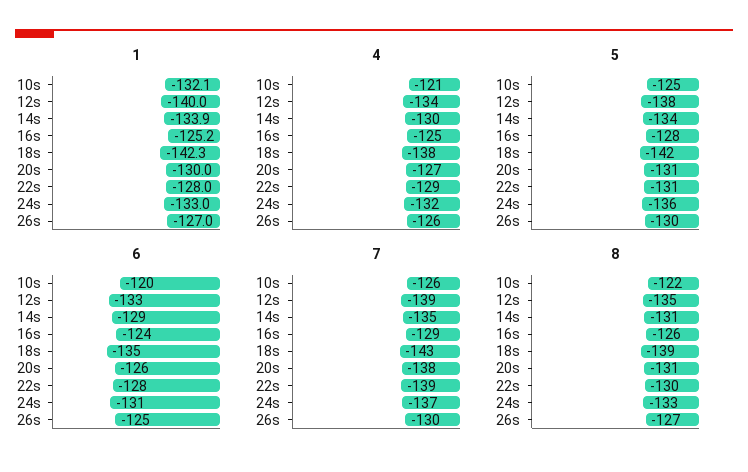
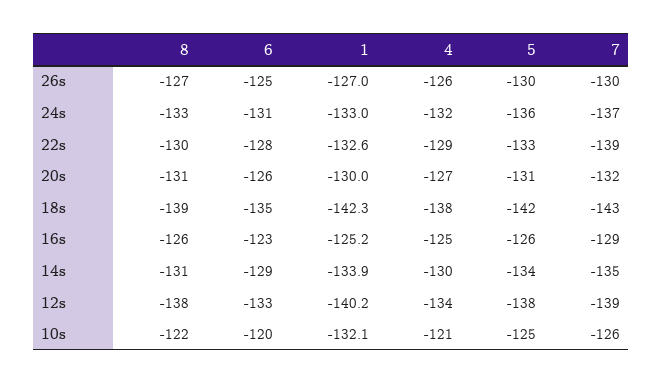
  {
    "1": {
      "10s": -132.1,
-     "12s": -140,
+     "12s": -140.2,
      "14s": -133.9,
      "16s": -125.2,
      "18s": -142.3,
      "20s": -130,
-     "22s": -128,
+     "22s": -132.6,
      "24s": -133,
      "26s": -127
    },
    "4": {
      "10s": -121,
      "12s": -134,
      "14s": -130,
      "16s": -125,
      "18s": -138,
      "20s": -127,
      "22s": -129,
      "24s": -132,
      "26s": -126
    },
    "5": {
      "10s": -125,
      "12s": -138,
      "14s": -134,
-     "16s": -128,
+     "16s": -126,
      "18s": -142,
      "20s": -131,
-     "22s": -131,
+     "22s": -133,
      "24s": -136,
      "26s": -130
    },
    "6": {
      "10s": -120,
      "12s": -133,
      "14s": -129,
-     "16s": -124,
+     "16s": -123,
      "18s": -135,
      "20s": -126,
      "22s": -128,
      "24s": -131,
      "26s": -125
    },
    "7": {
      "10s": -126,
      "12s": -139,
      "14s": -135,
      "16s": -129,
      "18s": -143,
-     "20s": -138,
+     "20s": -132,
      "22s": -139,
      "24s": -137,
      "26s": -130
    },
    "8": {
      "10s": -122,
-     "12s": -135,
+     "12s": -138,
      "14s": -131,
      "16s": -126,
      "18s": -139,
      "20s": -131,
      "22s": -130,
      "24s": -133,
      "26s": -127
    }
  }

